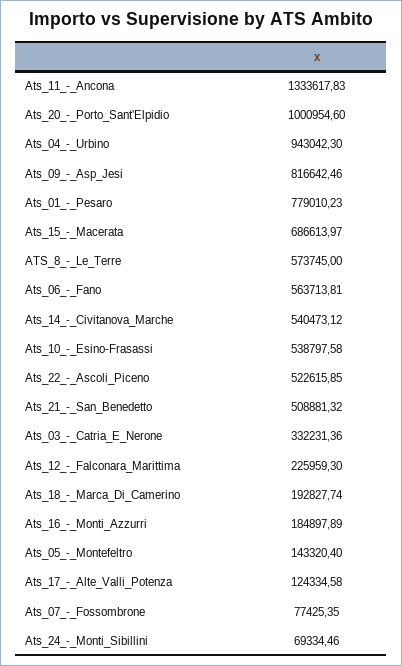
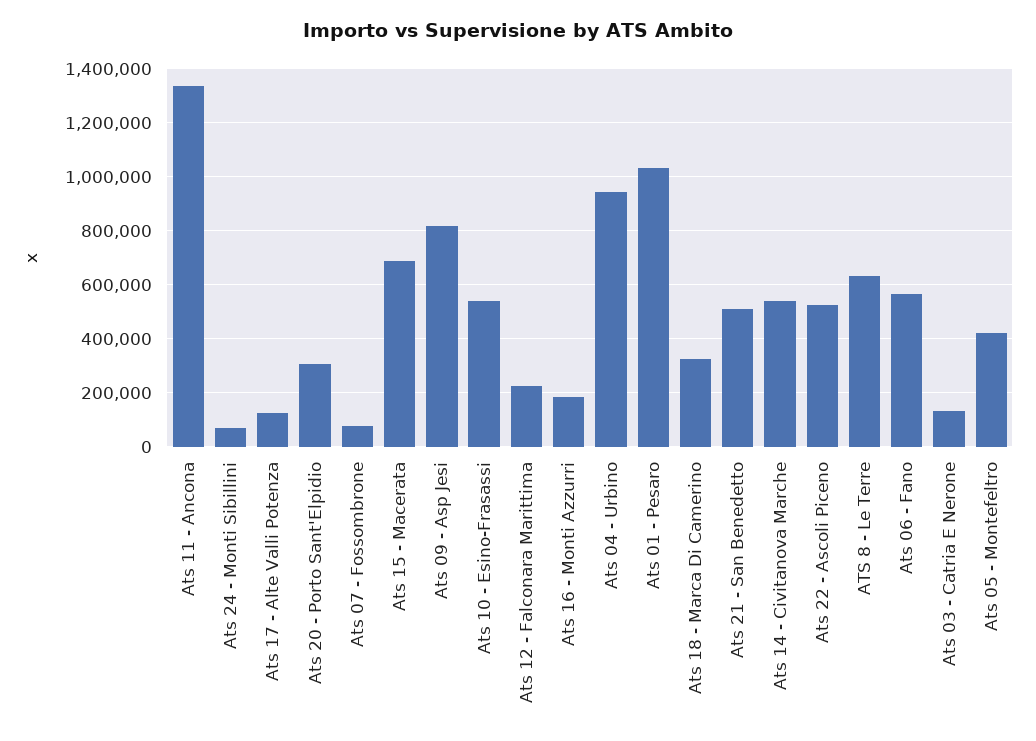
  {
    "Ats_11_-_Ancona": 1333617.83,
-   "Ats_20_-_Porto_Sant'Elpidio": 1000954.6,
+   "Ats_20_-_Porto_Sant'Elpidio": 300000,
    "Ats_04_-_Urbino": 943042.3,
    "Ats_09_-_Asp_Jesi": 816642.46,
-   "Ats_01_-_Pesaro": 779010.23,
+   "Ats_01_-_Pesaro": 1025000,
    "Ats_15_-_Macerata": 686613.97,
-   "ATS_8_-_Le_Terre": 573745,
+   "ATS_8_-_Le_Terre": 625000,
    "Ats_06_-_Fano": 563713.81,
    "Ats_14_-_Civitanova_Marche": 540473.12,
    "Ats_10_-_Esino-Frasassi": 538797.58,
    "Ats_22_-_Ascoli_Piceno": 522615.85,
    "Ats_21_-_San_Benedetto": 508881.32,
-   "Ats_03_-_Catria_E_Nerone": 332231.36,
+   "Ats_03_-_Catria_E_Nerone": 125000,
    "Ats_12_-_Falconara_Marittima": 225959.3,
-   "Ats_18_-_Marca_Di_Camerino": 192827.74,
+   "Ats_18_-_Marca_Di_Camerino": 325000,
    "Ats_16_-_Monti_Azzurri": 184897.89,
-   "Ats_05_-_Montefeltro": 143320.4,
+   "Ats_05_-_Montefeltro": 425000,
    "Ats_17_-_Alte_Valli_Potenza": 124334.58,
    "Ats_07_-_Fossombrone": 77425.35,
    "Ats_24_-_Monti_Sibillini": 69334.46
  }

